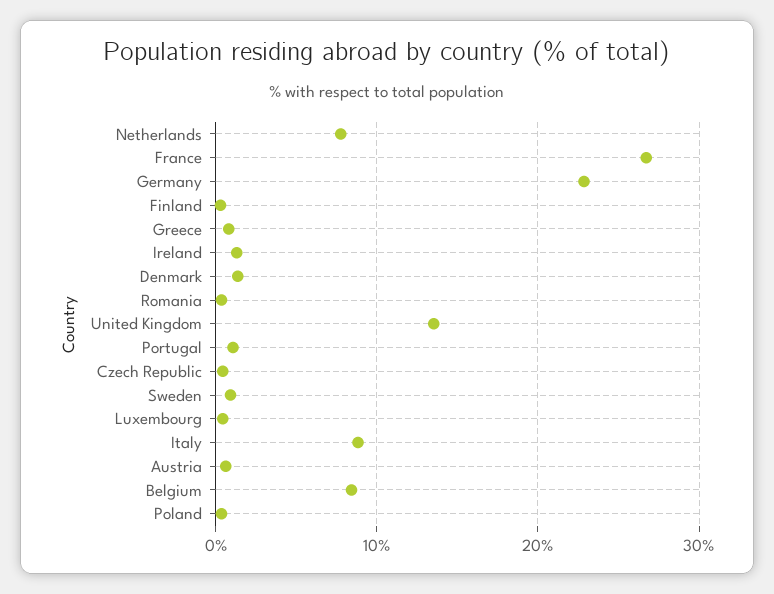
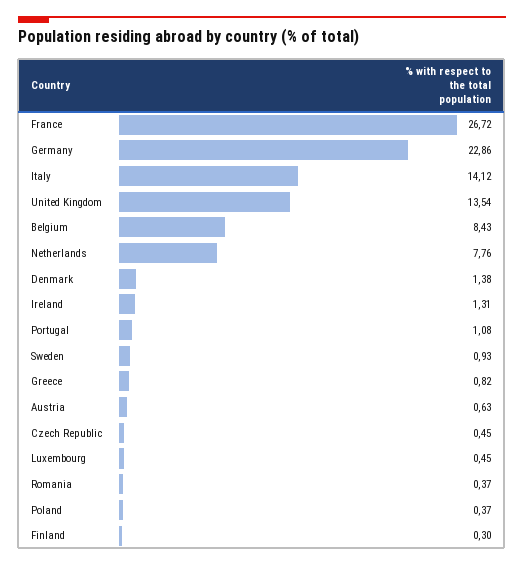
  {
    "Netherlands": 7.76,
    "France": 26.72,
    "Germany": 22.86,
    "Finland": 0.3,
    "Greece": 0.82,
    "Ireland": 1.31,
    "Denmark": 1.38,
    "Romania": 0.37,
    "United Kingdom": 13.54,
    "Portugal": 1.08,
    "Czech Republic": 0.45,
    "Sweden": 0.93,
    "Luxembourg": 0.45,
-   "Italy": 9,
+   "Italy": 14.12,
    "Austria": 0.63,
    "Belgium": 8.43,
    "Poland": 0.37
  }

